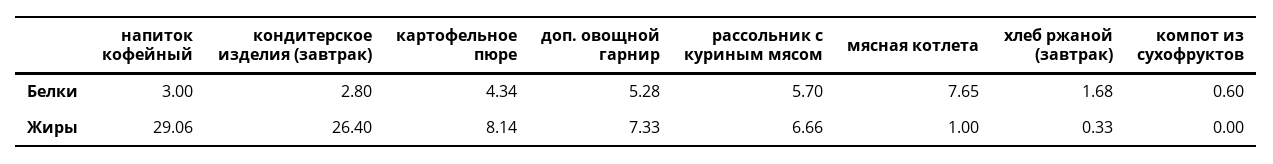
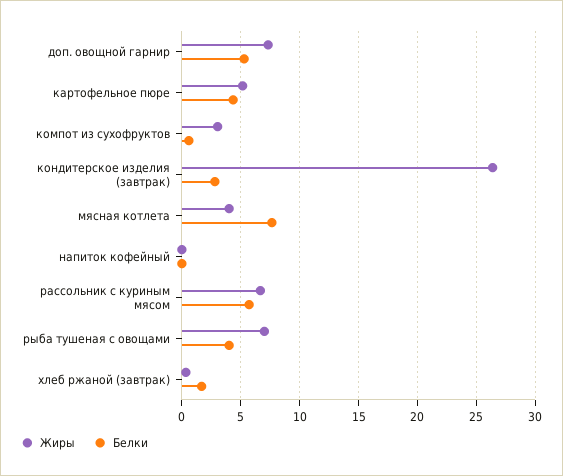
  {
    "Белки": {
-     "напиток кофейный": 3,
+     "напиток кофейный": 0,
      "кондитерское изделия (завтрак)": 2.8,
      "картофельное пюре": 4.34,
      "доп. овощной гарнир": 5.28,
      "рассольник с куриным мясом": 5.7,
      "мясная котлета": 7.65,
      "хлеб ржаной (завтрак)": 1.68,
-     "компот из сухофруктов": 0.6
+     "компот из сухофруктов": 0.6,
+     "рыба тушеная с овощами": 4
    },
    "Жиры": {
-     "напиток кофейный": 29.06,
+     "напиток кофейный": 0,
      "кондитерское изделия (завтрак)": 26.4,
-     "картофельное пюре": 8.14,
+     "картофельное пюре": 5,
      "доп. овощной гарнир": 7.33,
      "рассольник с куриным мясом": 6.66,
-     "мясная котлета": 1,
+     "мясная котлета": 4,
      "хлеб ржаной (завтрак)": 0.33,
-     "компот из сухофруктов": 0
+     "компот из сухофруктов": 3,
+     "рыба тушеная с овощами": 7
    }
  }

